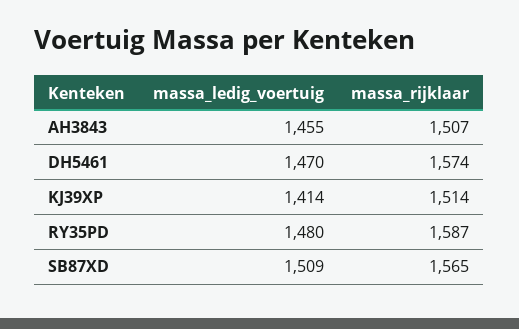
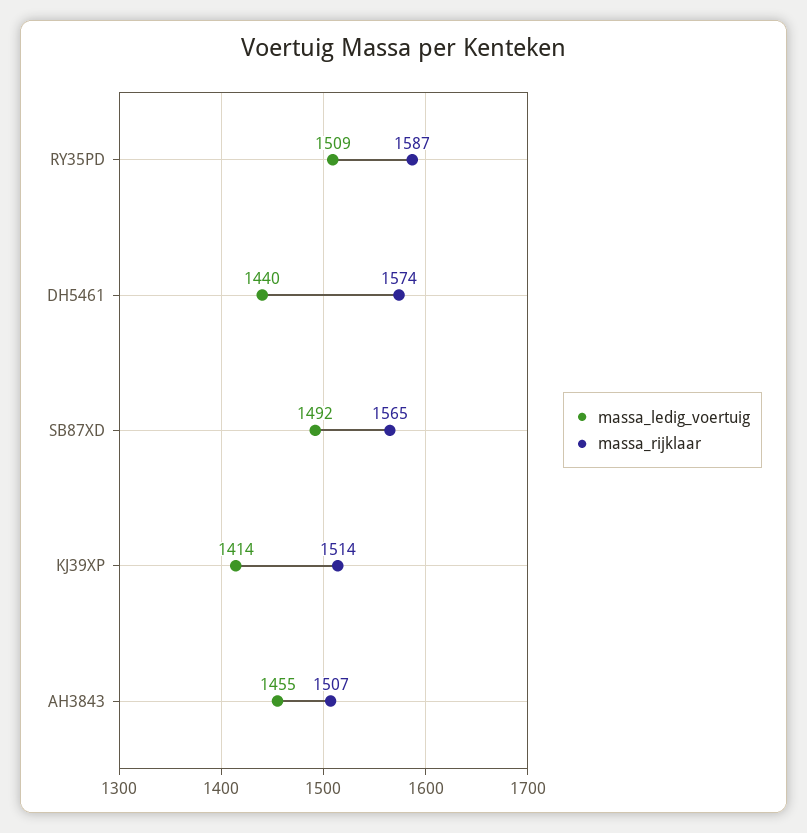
  {
    "massa_ledig_voertuig": {
      "AH3843": 1455,
-     "DH5461": 1470,
+     "DH5461": 1440,
      "KJ39XP": 1414,
-     "RY35PD": 1480,
+     "RY35PD": 1509,
-     "SB87XD": 1509
+     "SB87XD": 1492
    },
    "massa_rijklaar": {
      "AH3843": 1507,
      "DH5461": 1574,
      "KJ39XP": 1514,
      "RY35PD": 1587,
      "SB87XD": 1565
    }
  }

